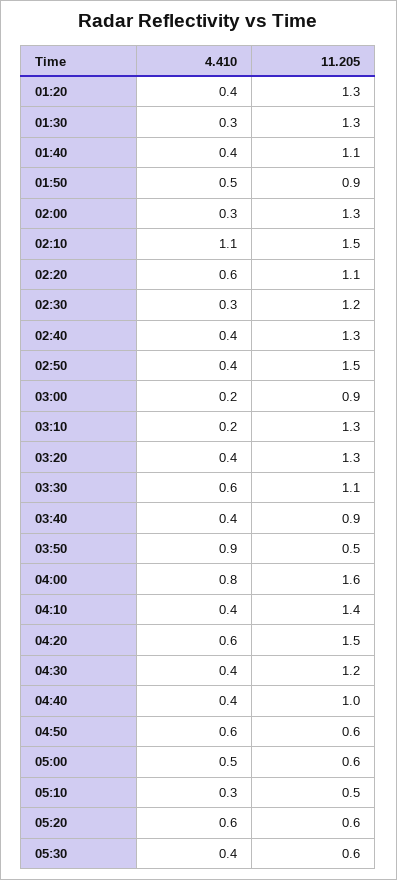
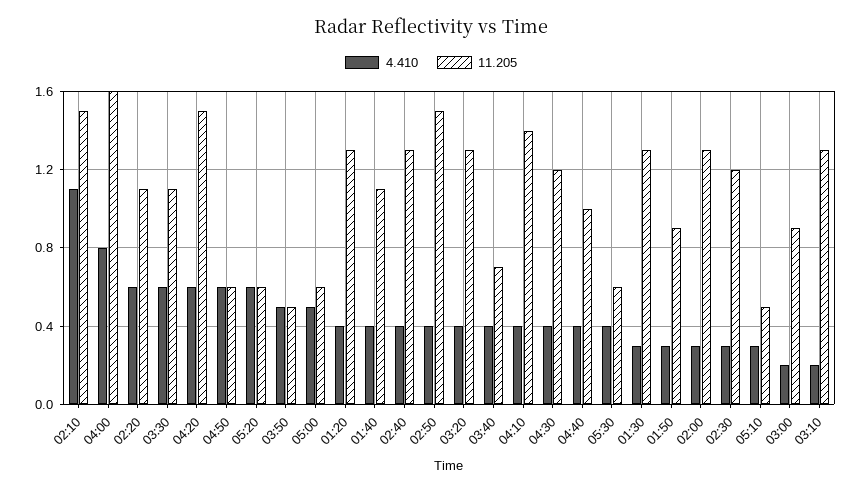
  {
    "4.410": {
      "01:20": 0.4,
      "01:30": 0.3,
      "01:40": 0.4,
-     "01:50": 0.5,
+     "01:50": 0.3,
      "02:00": 0.3,
      "02:10": 1.1,
      "02:20": 0.6,
      "02:30": 0.3,
      "02:40": 0.4,
      "02:50": 0.4,
      "03:00": 0.2,
      "03:10": 0.2,
      "03:20": 0.4,
      "03:30": 0.6,
      "03:40": 0.4,
-     "03:50": 0.9,
+     "03:50": 0.5,
      "04:00": 0.8,
      "04:10": 0.4,
      "04:20": 0.6,
      "04:30": 0.4,
      "04:40": 0.4,
      "04:50": 0.6,
      "05:00": 0.5,
      "05:10": 0.3,
      "05:20": 0.6,
      "05:30": 0.4
    },
    "11.205": {
      "01:20": 1.3,
      "01:30": 1.3,
      "01:40": 1.1,
      "01:50": 0.9,
      "02:00": 1.3,
      "02:10": 1.5,
      "02:20": 1.1,
      "02:30": 1.2,
      "02:40": 1.3,
      "02:50": 1.5,
      "03:00": 0.9,
      "03:10": 1.3,
      "03:20": 1.3,
      "03:30": 1.1,
-     "03:40": 0.9,
+     "03:40": 0.7,
      "03:50": 0.5,
      "04:00": 1.6,
      "04:10": 1.4,
      "04:20": 1.5,
      "04:30": 1.2,
      "04:40": 1,
      "04:50": 0.6,
      "05:00": 0.6,
      "05:10": 0.5,
      "05:20": 0.6,
      "05:30": 0.6
    }
  }

